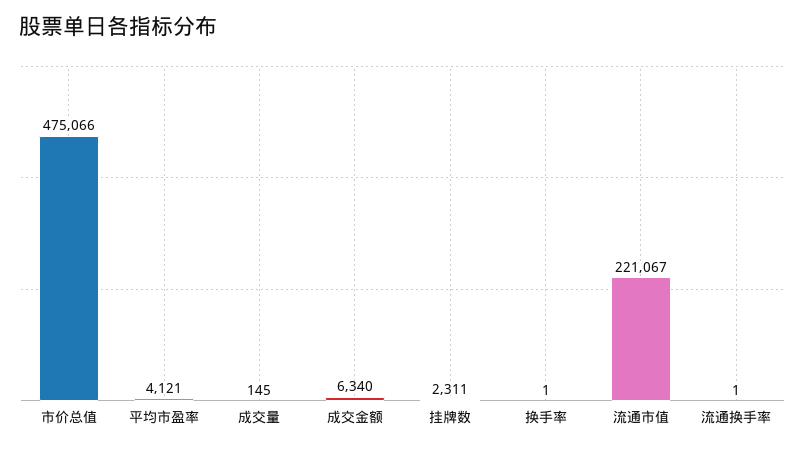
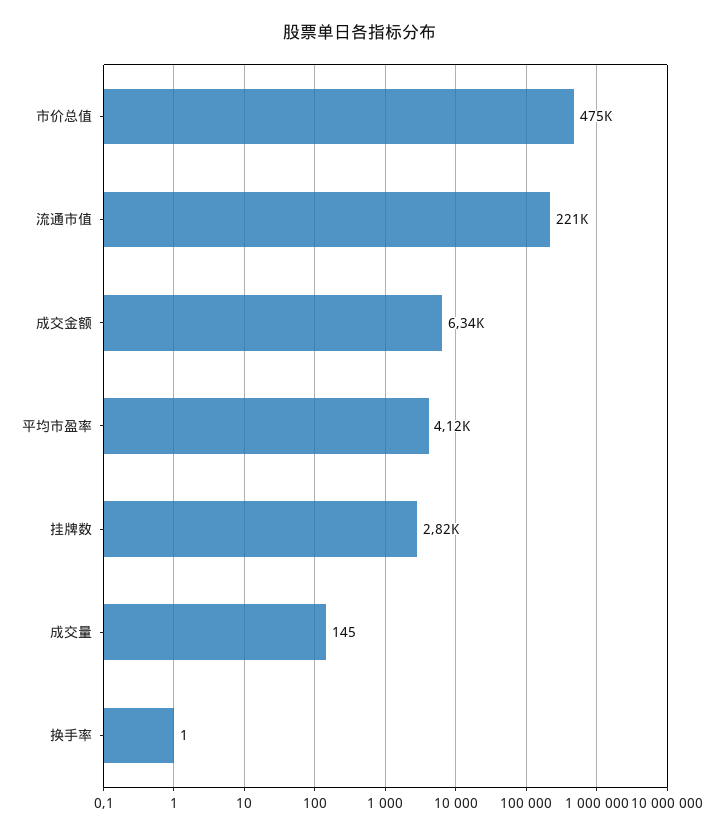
  {
    "市价总值": 475066,
    "平均市盈率": 4121,
    "成交量": 145,
    "成交金额": 6340,
-   "挂牌数": 2311,
+   "挂牌数": 2820,
    "换手率": 1,
-   "流通市值": 221067,
+   "流通市值": 221067
-   "流通换手率": 1
  }

